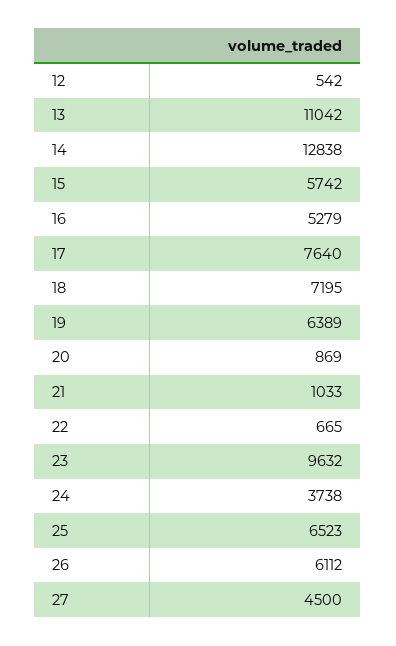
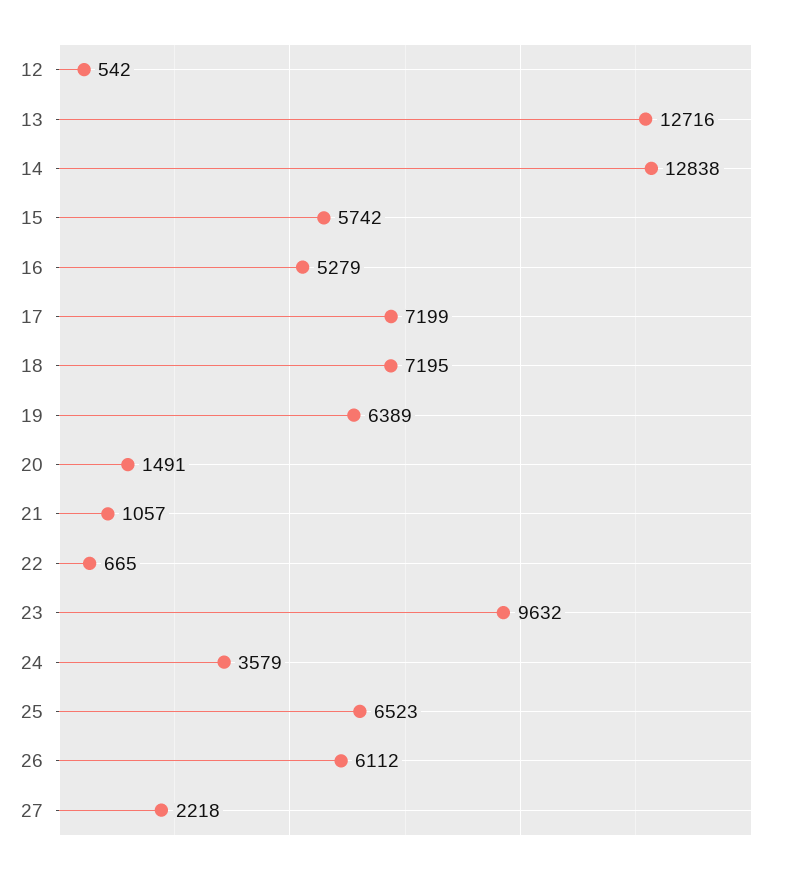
  {
    "12": 542,
-   "13": 11042,
+   "13": 12716,
    "14": 12838,
    "15": 5742,
    "16": 5279,
-   "17": 7640,
+   "17": 7199,
    "18": 7195,
    "19": 6389,
-   "20": 869,
+   "20": 1491,
-   "21": 1033,
+   "21": 1057,
    "22": 665,
    "23": 9632,
-   "24": 3738,
+   "24": 3579,
    "25": 6523,
    "26": 6112,
-   "27": 4500
+   "27": 2218
  }

